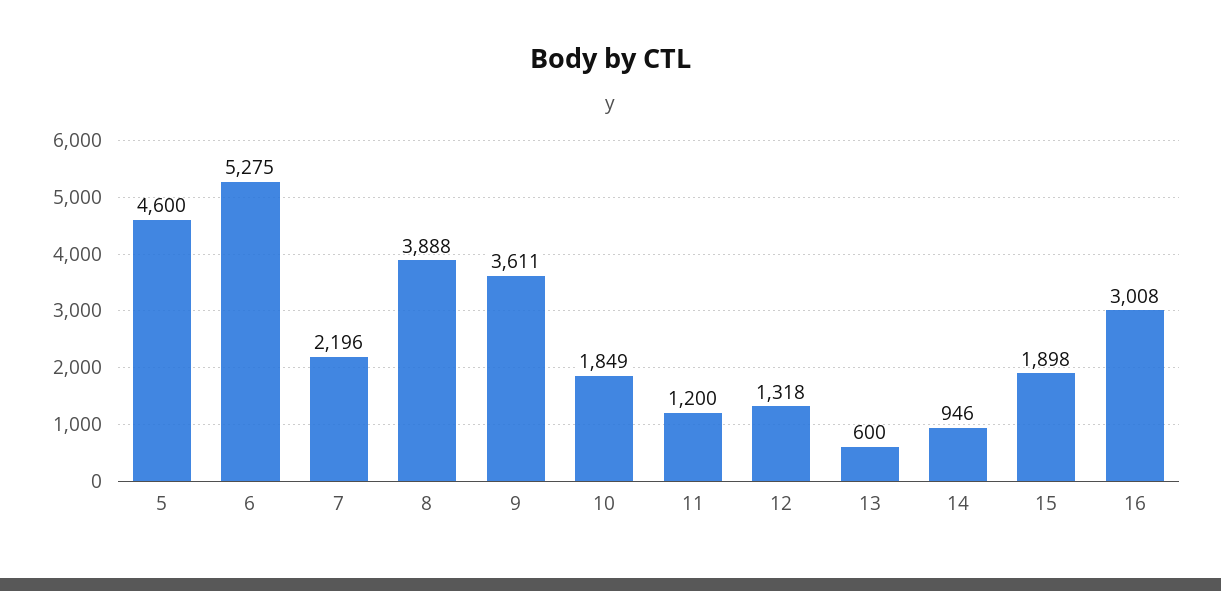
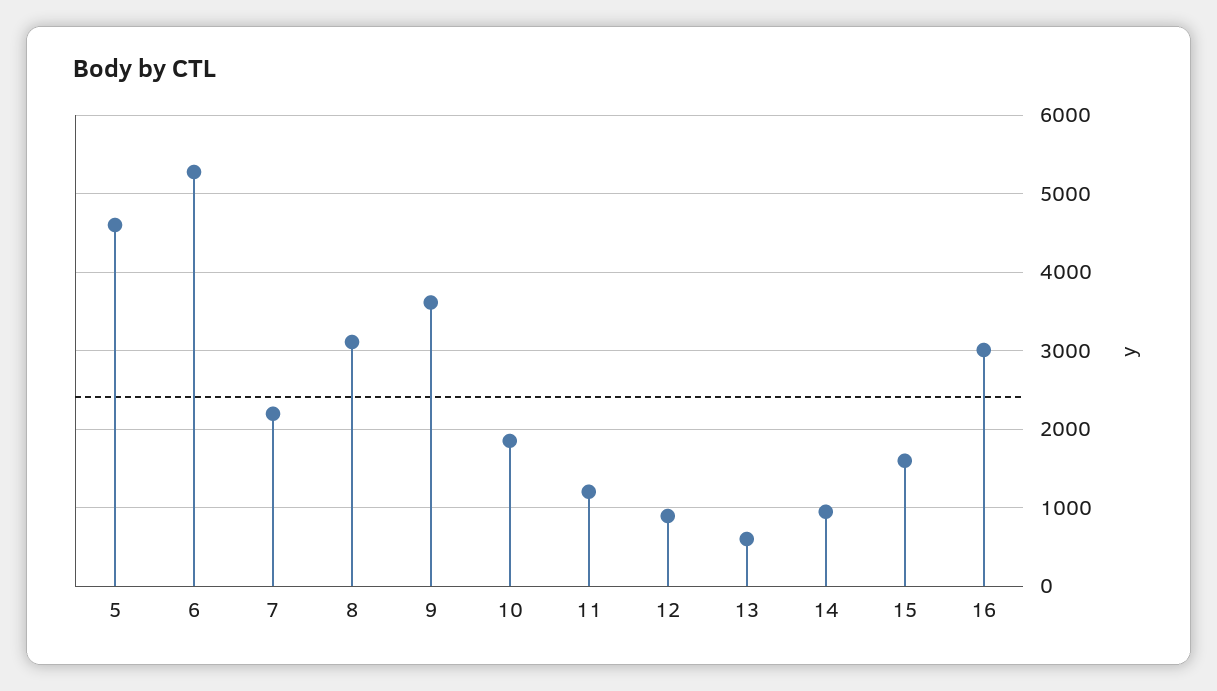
  {
    "5": 4600,
    "6": 5275,
    "7": 2196,
-   "8": 3888,
+   "8": 3100,
    "9": 3611,
    "10": 1849,
    "11": 1200,
-   "12": 1318,
+   "12": 900,
    "13": 600,
    "14": 946,
-   "15": 1898,
+   "15": 1600,
    "16": 3008
  }

